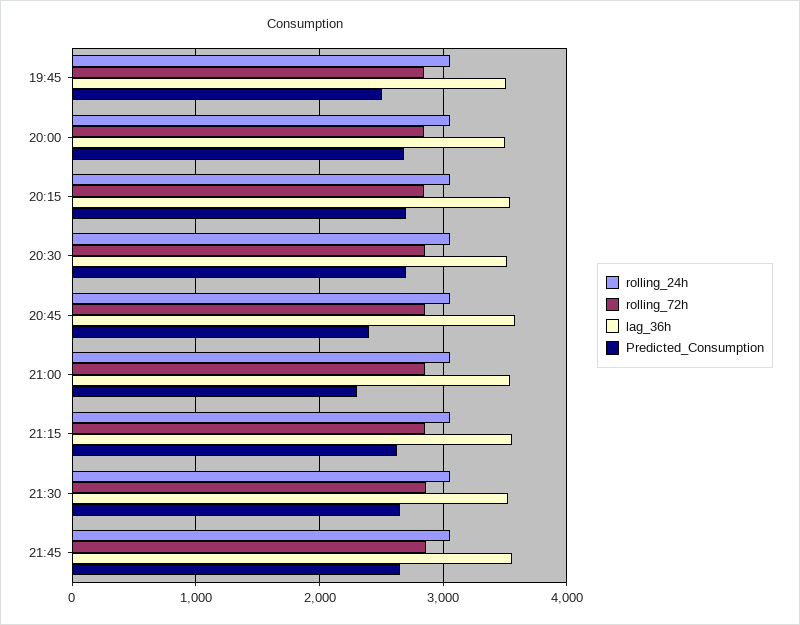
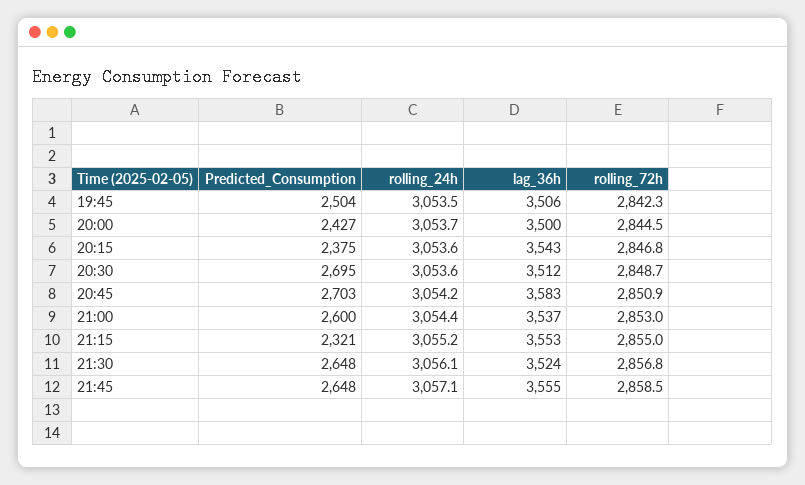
  {
    "rolling_24h": {
      "19:45": 3053.5,
      "20:00": 3053.7,
      "20:15": 3053.6,
      "20:30": 3053.6,
      "20:45": 3054.2,
      "21:00": 3054.4,
      "21:15": 3055.2,
      "21:30": 3056.1,
      "21:45": 3057.1
    },
    "rolling_72h": {
      "19:45": 2842.3,
      "20:00": 2844.5,
      "20:15": 2846.8,
      "20:30": 2848.7,
      "20:45": 2850.9,
      "21:00": 2853,
      "21:15": 2855,
      "21:30": 2856.8,
      "21:45": 2858.5
    },
    "lag_36h": {
      "19:45": 3506,
      "20:00": 3500,
      "20:15": 3543,
      "20:30": 3512,
      "20:45": 3583,
      "21:00": 3537,
      "21:15": 3553,
      "21:30": 3524,
      "21:45": 3555
    },
    "Predicted_Consumption": {
      "19:45": 2504,
-     "20:00": 2700,
+     "20:00": 2427,
-     "20:15": 2700,
+     "20:15": 2375,
      "20:30": 2695,
-     "20:45": 2400,
+     "20:45": 2703,
-     "21:00": 2300,
+     "21:00": 2600,
-     "21:15": 2600,
+     "21:15": 2321,
      "21:30": 2648,
      "21:45": 2648
    }
  }

